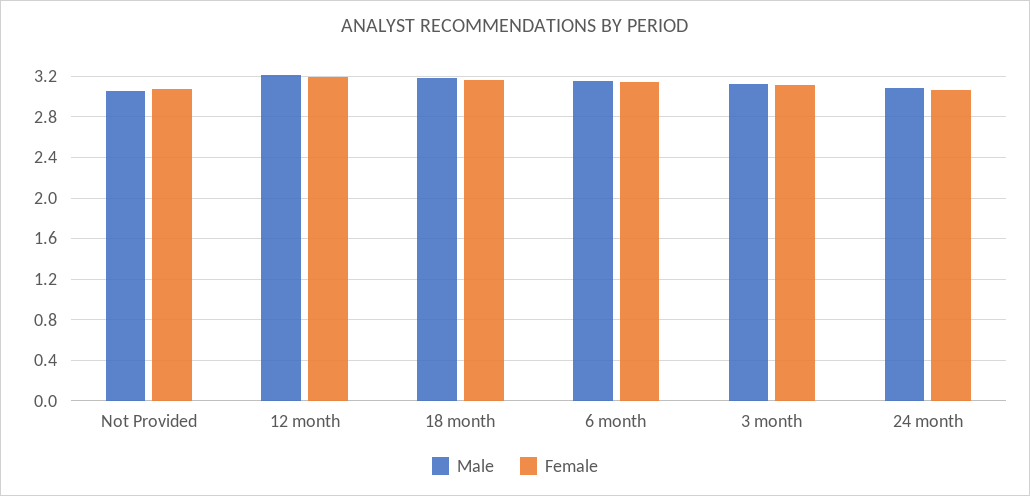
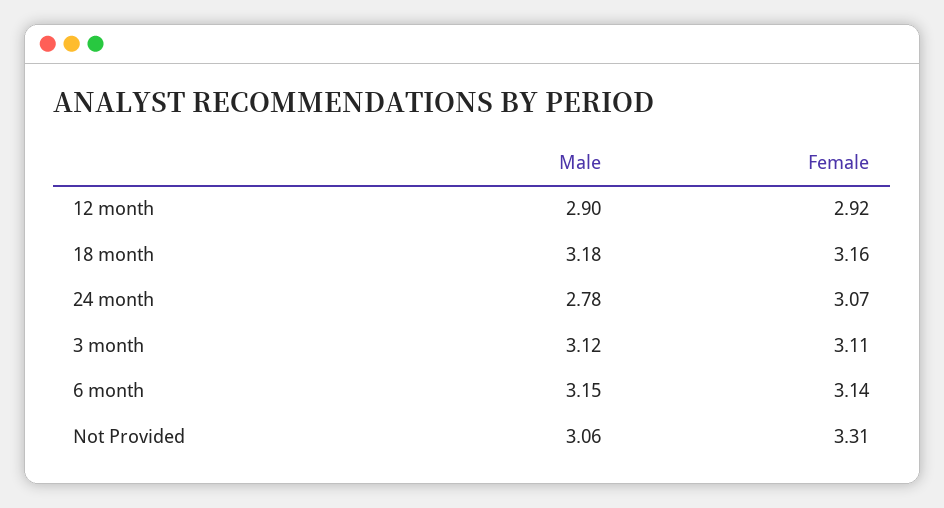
  {
    "Male": {
      "Not Provided": 3.06,
-     "12 month": 3.2,
+     "12 month": 2.9,
      "18 month": 3.18,
      "6 month": 3.15,
      "3 month": 3.12,
-     "24 month": 3.1
+     "24 month": 2.78
    },
    "Female": {
-     "Not Provided": 3.1,
+     "Not Provided": 3.31,
-     "12 month": 3.2,
+     "12 month": 2.92,
      "18 month": 3.16,
      "6 month": 3.14,
      "3 month": 3.11,
      "24 month": 3.07
    }
  }

